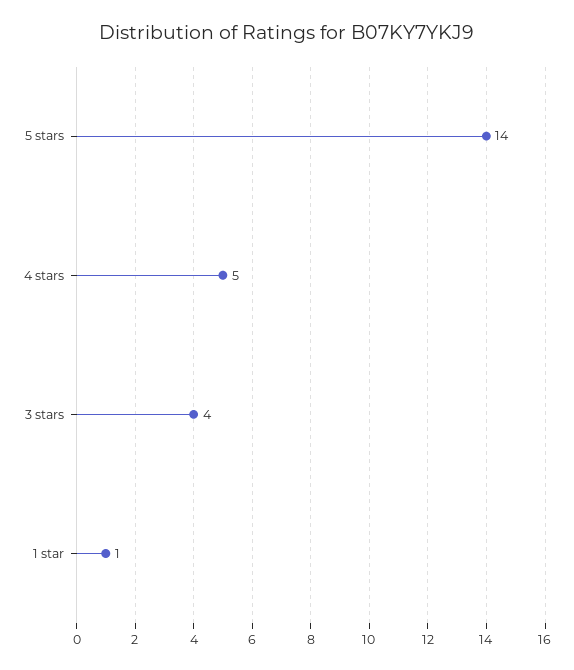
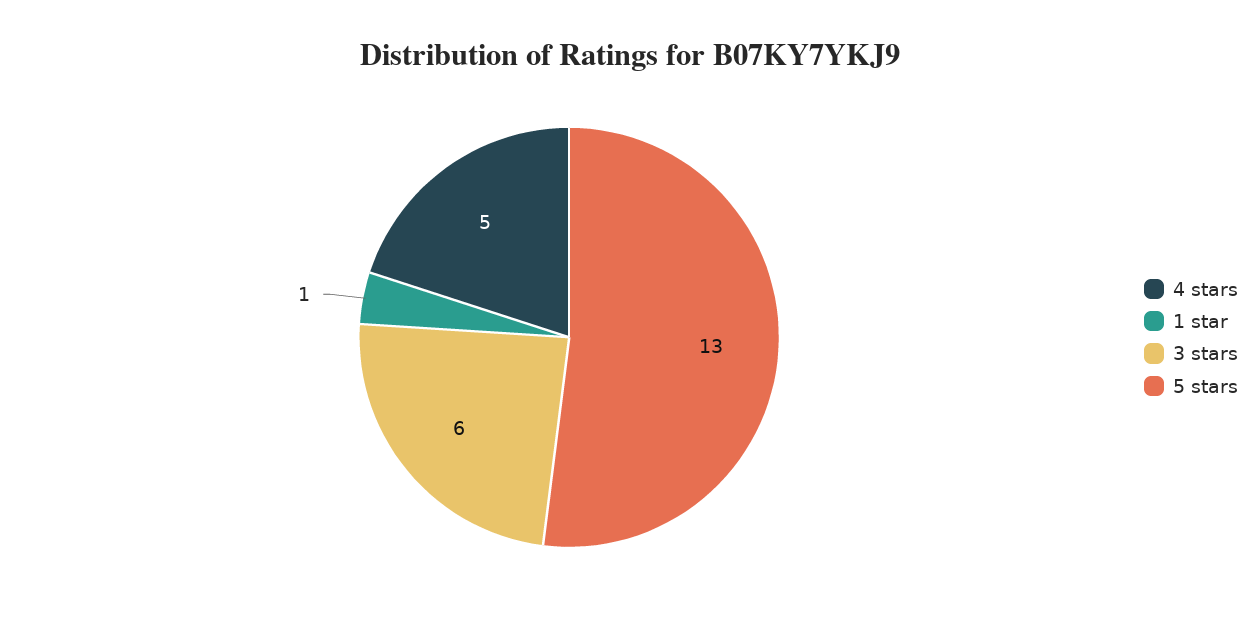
  {
-   "5 stars": 14,
+   "5 stars": 13,
    "4 stars": 5,
-   "3 stars": 4,
+   "3 stars": 6,
    "1 star": 1
  }

